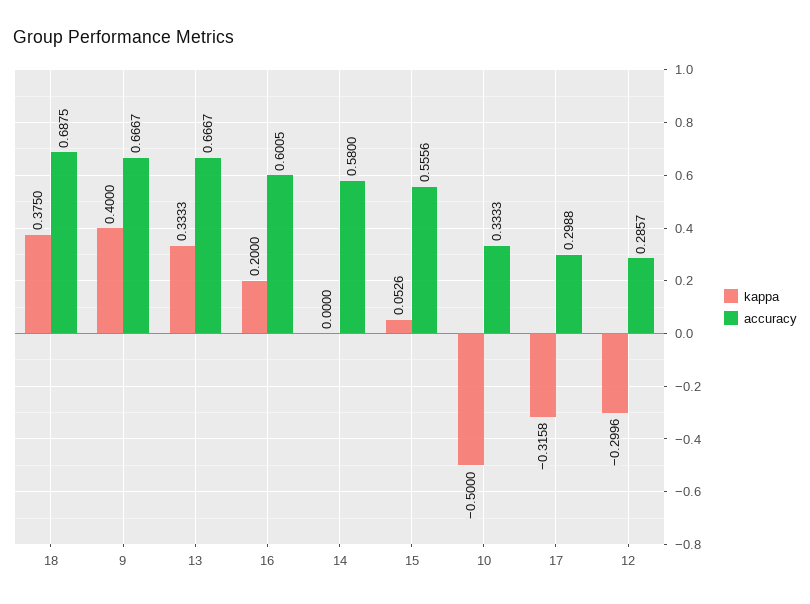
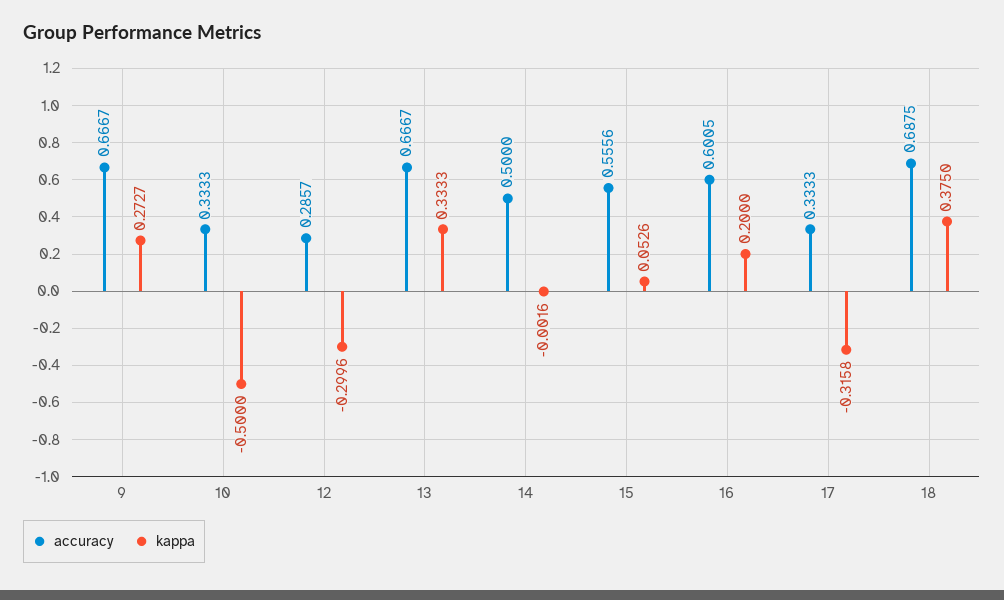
  {
    "kappa": {
      "18": 0.375,
-     "9": 0.4,
+     "9": 0.2727,
      "13": 0.3333,
      "16": 0.2,
-     "14": 0,
+     "14": -0.0016,
      "15": 0.0526,
      "10": -0.5,
      "17": -0.3158,
      "12": -0.2996
    },
    "accuracy": {
      "18": 0.6875,
      "9": 0.6667,
      "13": 0.6667,
      "16": 0.6005,
-     "14": 0.58,
+     "14": 0.5,
      "15": 0.5556,
      "10": 0.3333,
-     "17": 0.2988,
+     "17": 0.3333,
      "12": 0.2857
    }
  }

